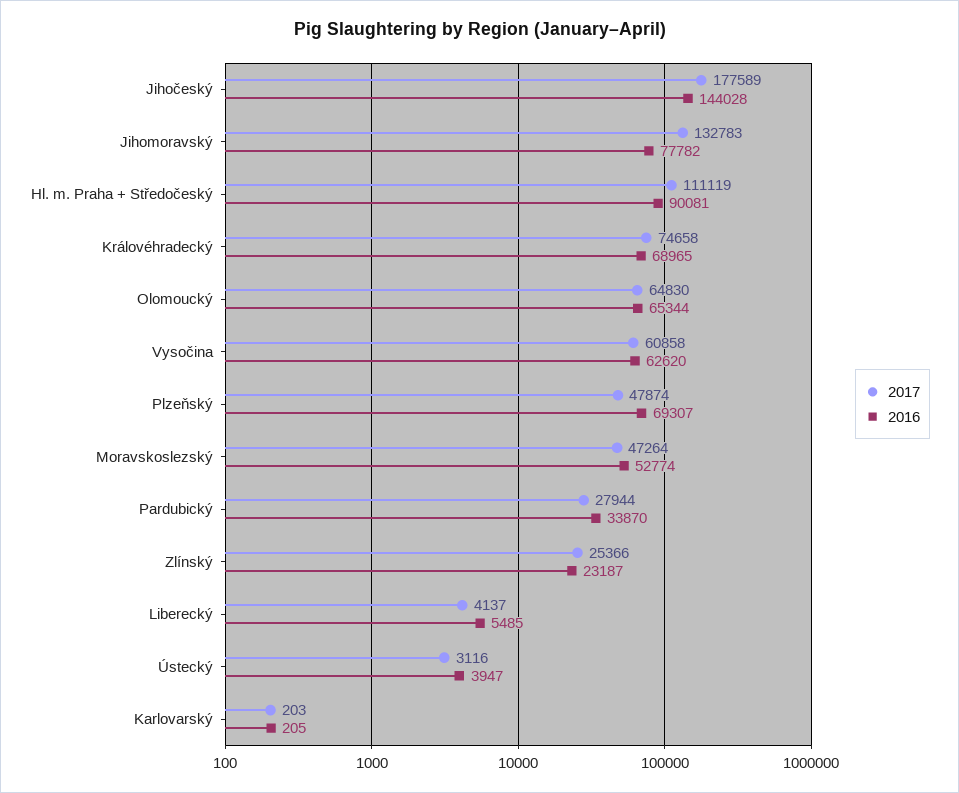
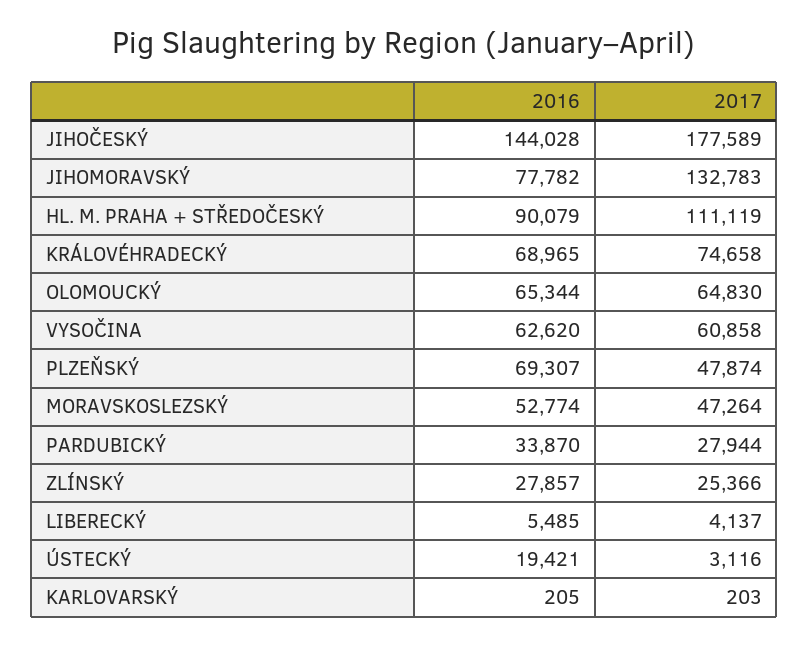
  {
    "2017": {
      "Jihočeský": 177589,
      "Jihomoravský": 132783,
      "Hl. m. Praha + Středočeský": 111119,
      "Královéhradecký": 74658,
      "Olomoucký": 64830,
      "Vysočina": 60858,
      "Plzeňský": 47874,
      "Moravskoslezský": 47264,
      "Pardubický": 27944,
      "Zlínský": 25366,
      "Liberecký": 4137,
      "Ústecký": 3116,
      "Karlovarský": 203
    },
    "2016": {
      "Jihočeský": 144028,
      "Jihomoravský": 77782,
-     "Hl. m. Praha + Středočeský": 90081,
+     "Hl. m. Praha + Středočeský": 90079,
      "Královéhradecký": 68965,
      "Olomoucký": 65344,
      "Vysočina": 62620,
      "Plzeňský": 69307,
      "Moravskoslezský": 52774,
      "Pardubický": 33870,
-     "Zlínský": 23187,
+     "Zlínský": 27857,
      "Liberecký": 5485,
-     "Ústecký": 3947,
+     "Ústecký": 19421,
      "Karlovarský": 205
    }
  }

